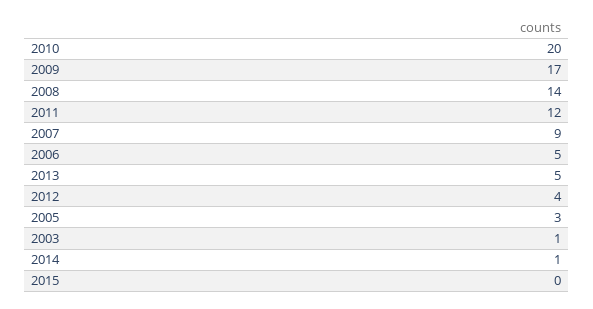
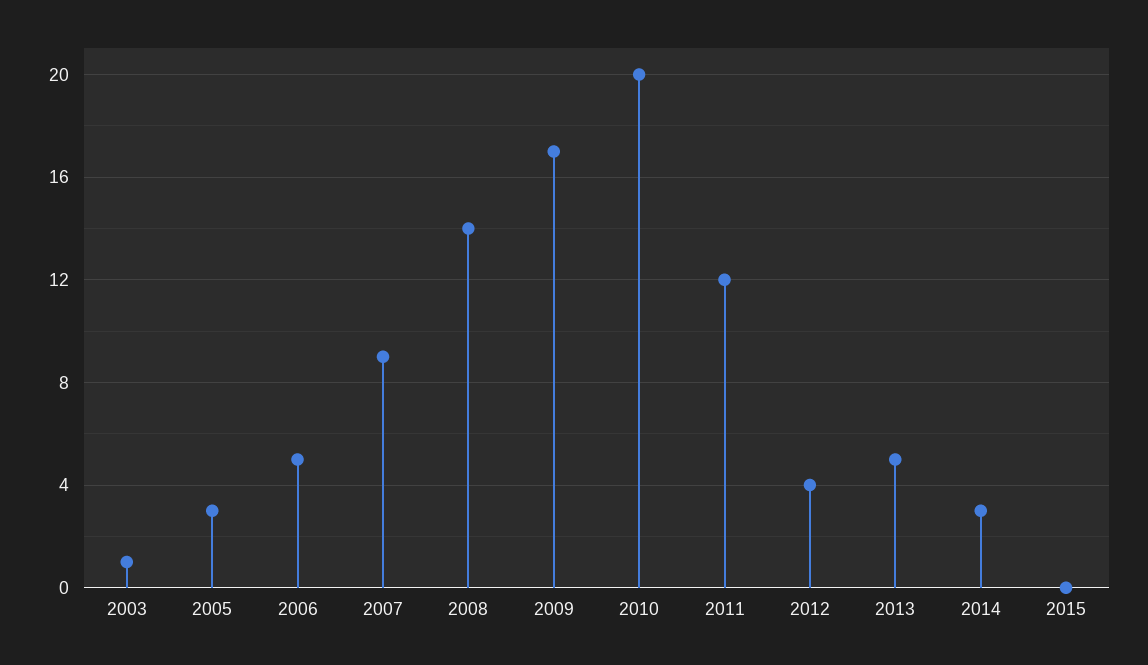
  {
    "2010": 20,
    "2009": 17,
    "2008": 14,
    "2011": 12,
    "2007": 9,
    "2006": 5,
    "2013": 5,
    "2012": 4,
    "2005": 3,
    "2003": 1,
-   "2014": 1,
+   "2014": 3,
    "2015": 0
  }

